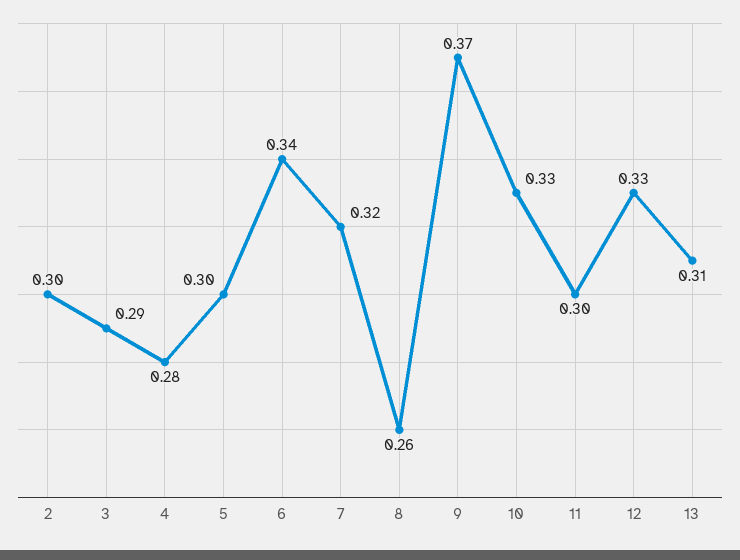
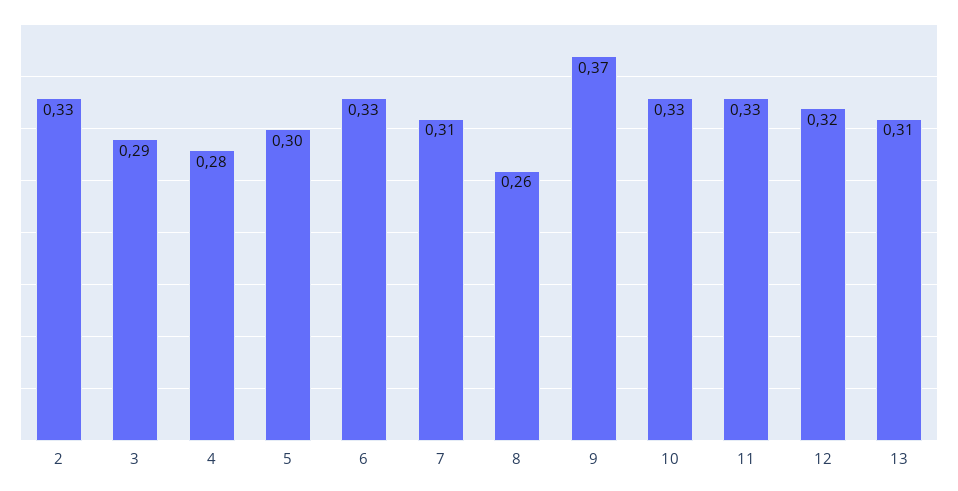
  {
-   "2": 0.3,
+   "2": 0.33,
    "3": 0.29,
    "4": 0.28,
    "5": 0.3,
-   "6": 0.34,
+   "6": 0.33,
-   "7": 0.32,
+   "7": 0.31,
    "8": 0.26,
    "9": 0.37,
    "10": 0.33,
-   "11": 0.3,
+   "11": 0.33,
-   "12": 0.33,
+   "12": 0.32,
    "13": 0.31
  }

